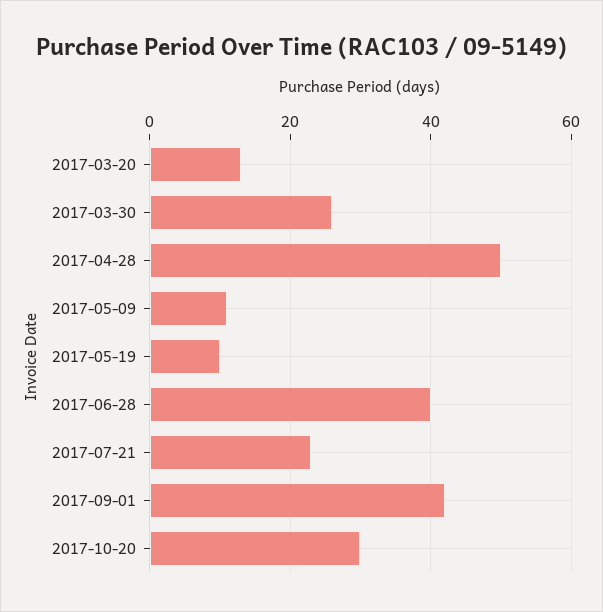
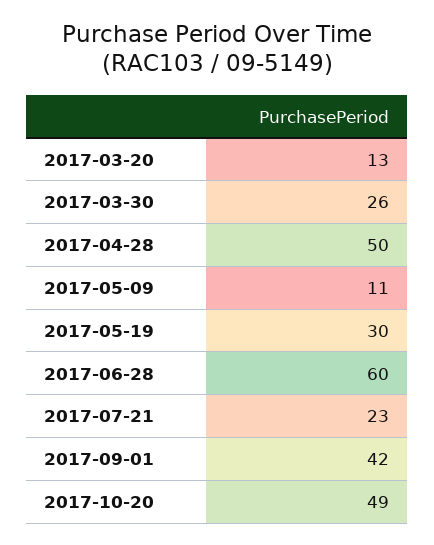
  {
    "2017-03-20": 13,
    "2017-03-30": 26,
    "2017-04-28": 50,
    "2017-05-09": 11,
-   "2017-05-19": 10,
+   "2017-05-19": 30,
-   "2017-06-28": 40,
+   "2017-06-28": 60,
    "2017-07-21": 23,
    "2017-09-01": 42,
-   "2017-10-20": 30
+   "2017-10-20": 49
  }

